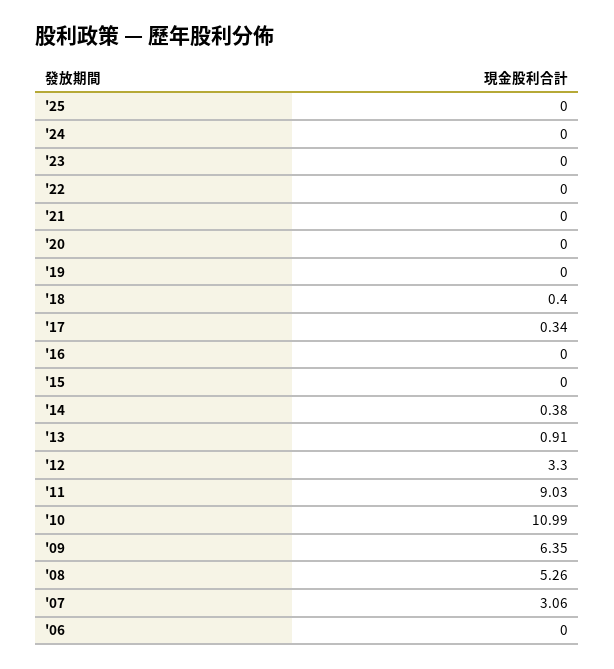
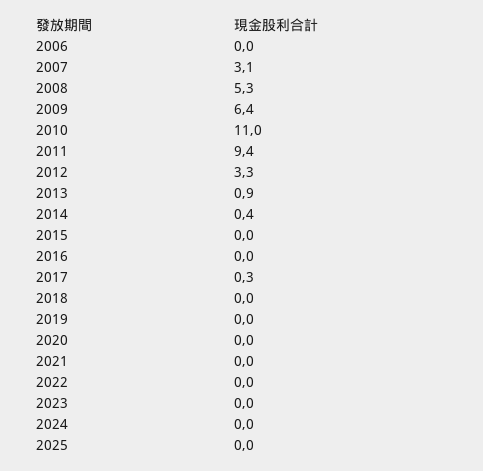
  {
    "'25": 0,
    "'24": 0,
    "'23": 0,
    "'22": 0,
    "'21": 0,
    "'20": 0,
    "'19": 0,
-   "'18": 0.4,
+   "'18": 0,
    "'17": 0.34,
    "'16": 0,
    "'15": 0,
    "'14": 0.38,
    "'13": 0.91,
    "'12": 3.3,
-   "'11": 9.03,
+   "'11": 9.4,
    "'10": 10.99,
    "'09": 6.35,
    "'08": 5.26,
    "'07": 3.06,
    "'06": 0
  }

